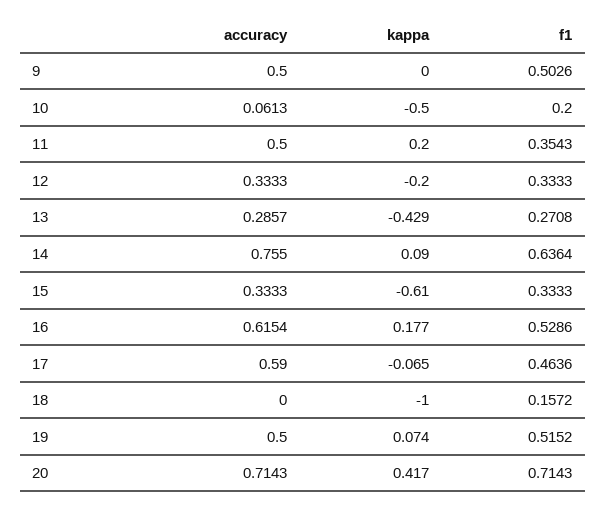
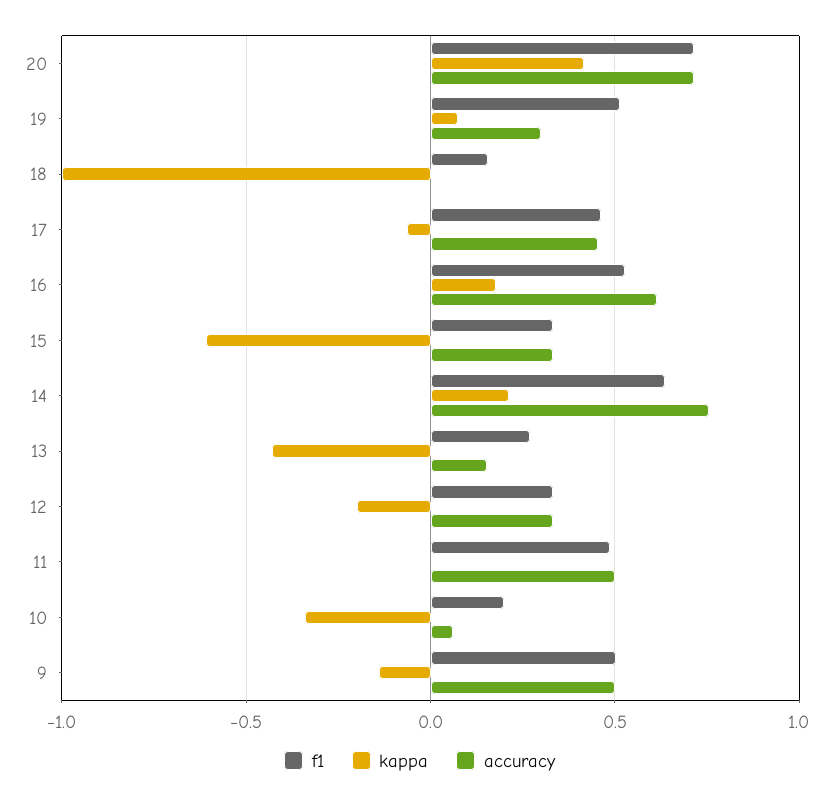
  {
    "accuracy": {
      "9": 0.5,
      "10": 0.0613,
      "11": 0.5,
      "12": 0.3333,
-     "13": 0.2857,
+     "13": 0.15,
      "14": 0.755,
      "15": 0.3333,
      "16": 0.6154,
-     "17": 0.59,
+     "17": 0.45,
      "18": 0,
-     "19": 0.5,
+     "19": 0.3,
      "20": 0.7143
    },
    "kappa": {
-     "9": 0,
+     "9": -0.15,
-     "10": -0.5,
+     "10": -0.35,
-     "11": 0.2,
+     "11": 0,
      "12": -0.2,
      "13": -0.429,
-     "14": 0.09,
+     "14": 0.2,
      "15": -0.61,
      "16": 0.177,
      "17": -0.065,
      "18": -1,
      "19": 0.074,
      "20": 0.417
    },
    "f1": {
      "9": 0.5026,
      "10": 0.2,
-     "11": 0.3543,
+     "11": 0.5,
      "12": 0.3333,
      "13": 0.2708,
      "14": 0.6364,
      "15": 0.3333,
      "16": 0.5286,
      "17": 0.4636,
      "18": 0.1572,
      "19": 0.5152,
      "20": 0.7143
    }
  }

